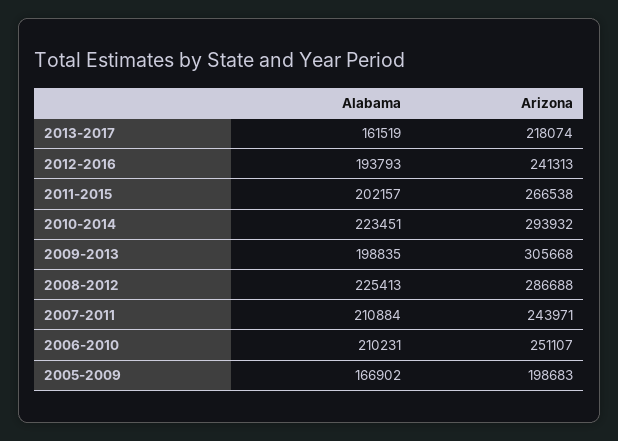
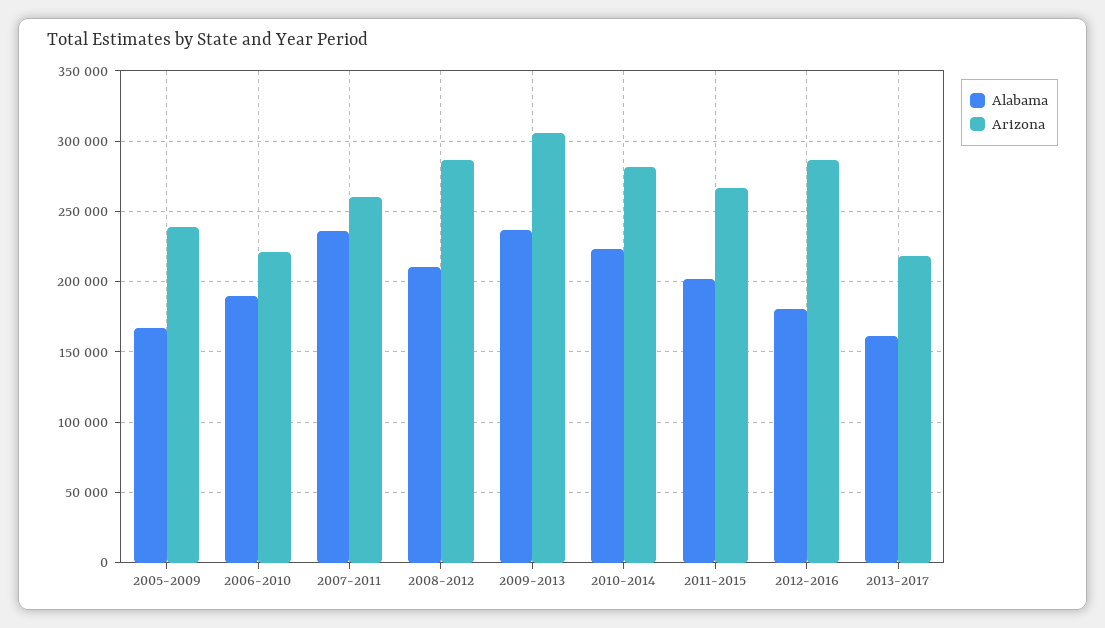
  {
    "Alabama": {
      "2013-2017": 161519,
-     "2012-2016": 193793,
+     "2012-2016": 180000,
      "2011-2015": 202157,
      "2010-2014": 223451,
-     "2009-2013": 198835,
+     "2009-2013": 235000,
-     "2008-2012": 225413,
+     "2008-2012": 210000,
-     "2007-2011": 210884,
+     "2007-2011": 235000,
-     "2006-2010": 210231,
+     "2006-2010": 190000,
      "2005-2009": 166902
    },
    "Arizona": {
      "2013-2017": 218074,
-     "2012-2016": 241313,
+     "2012-2016": 285000,
      "2011-2015": 266538,
-     "2010-2014": 293932,
+     "2010-2014": 280000,
      "2009-2013": 305668,
      "2008-2012": 286688,
-     "2007-2011": 243971,
+     "2007-2011": 260000,
-     "2006-2010": 251107,
+     "2006-2010": 220000,
-     "2005-2009": 198683
+     "2005-2009": 240000
    }
  }

